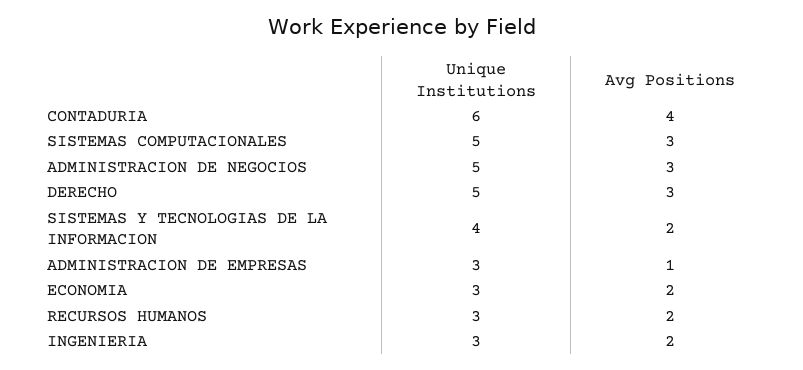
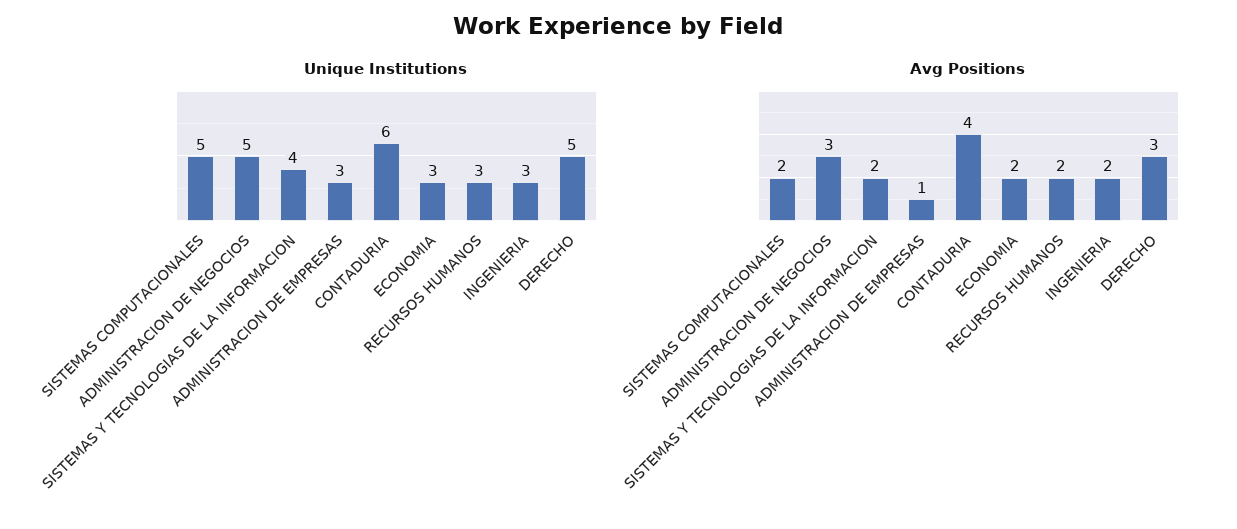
  {
    "Unique Institutions": {
      "CONTADURIA": 6,
      "SISTEMAS COMPUTACIONALES": 5,
      "ADMINISTRACION DE NEGOCIOS": 5,
      "DERECHO": 5,
      "SISTEMAS Y TECNOLOGIAS DE LA INFORMACION": 4,
      "ADMINISTRACION DE EMPRESAS": 3,
      "ECONOMIA": 3,
      "RECURSOS HUMANOS": 3,
      "INGENIERIA": 3
    },
    "Avg Positions": {
      "CONTADURIA": 4,
-     "SISTEMAS COMPUTACIONALES": 3,
+     "SISTEMAS COMPUTACIONALES": 2,
      "ADMINISTRACION DE NEGOCIOS": 3,
      "DERECHO": 3,
      "SISTEMAS Y TECNOLOGIAS DE LA INFORMACION": 2,
      "ADMINISTRACION DE EMPRESAS": 1,
      "ECONOMIA": 2,
      "RECURSOS HUMANOS": 2,
      "INGENIERIA": 2
    }
  }

